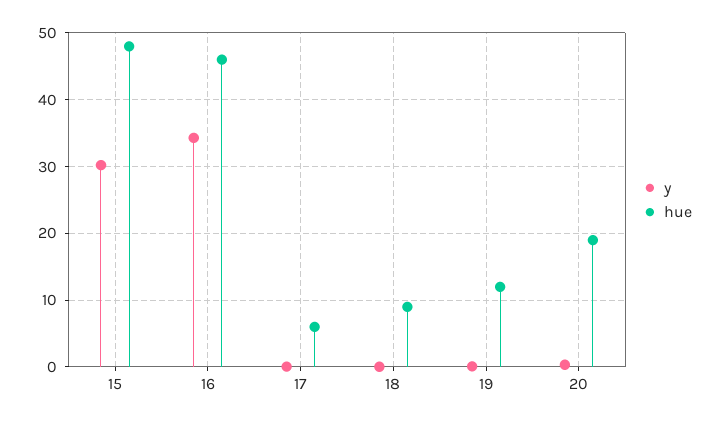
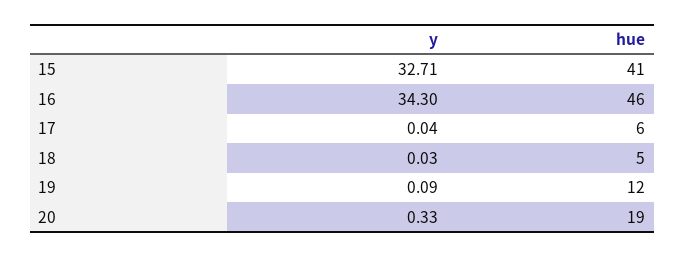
  {
    "y": {
-     "15": 30,
+     "15": 32.71,
      "16": 34.3,
      "17": 0.04,
      "18": 0.03,
      "19": 0.09,
      "20": 0.33
    },
    "hue": {
-     "15": 48,
+     "15": 41,
      "16": 46,
      "17": 6,
-     "18": 9,
+     "18": 5,
      "19": 12,
      "20": 19
    }
  }

